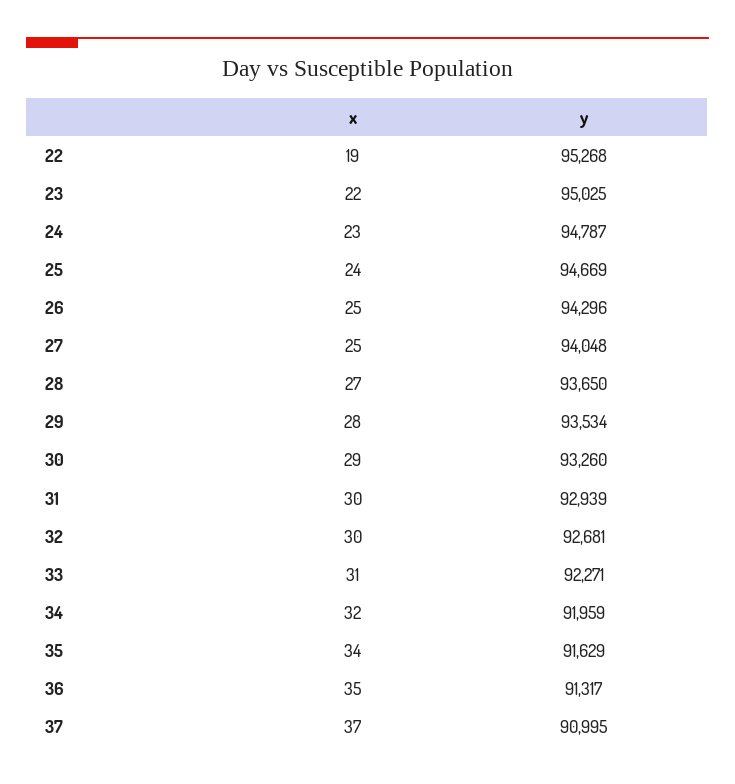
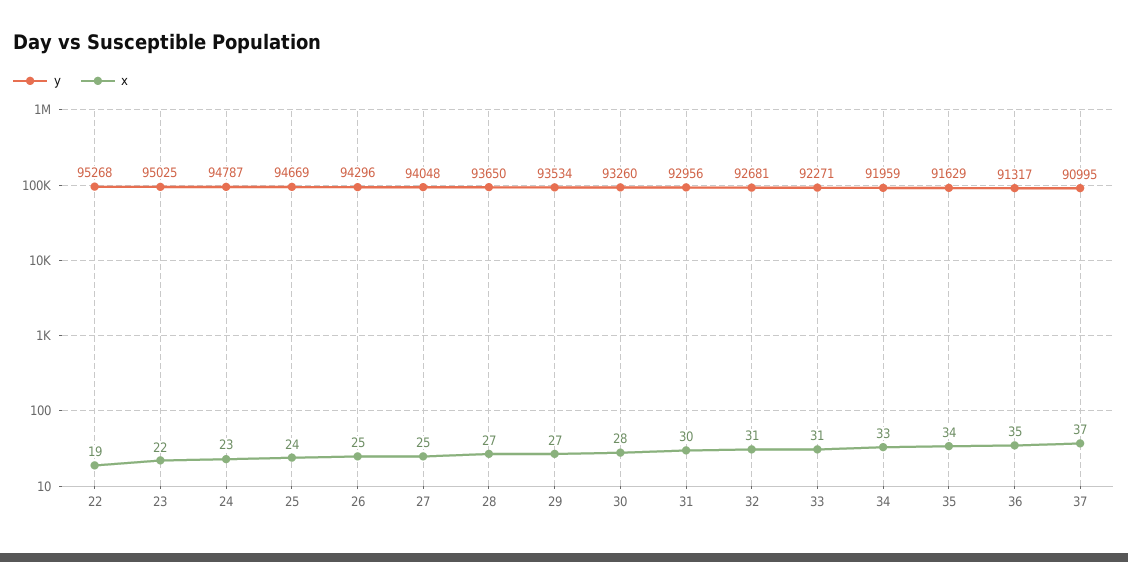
  {
    "x": {
      "22": 19,
      "23": 22,
      "24": 23,
      "25": 24,
      "26": 25,
      "27": 25,
      "28": 27,
-     "29": 28,
+     "29": 27,
-     "30": 29,
+     "30": 28,
      "31": 30,
-     "32": 30,
+     "32": 31,
      "33": 31,
-     "34": 32,
+     "34": 33,
      "35": 34,
      "36": 35,
      "37": 37
    },
    "y": {
      "22": 95268,
      "23": 95025,
      "24": 94787,
      "25": 94669,
      "26": 94296,
      "27": 94048,
      "28": 93650,
      "29": 93534,
      "30": 93260,
-     "31": 92939,
+     "31": 92956,
      "32": 92681,
      "33": 92271,
      "34": 91959,
      "35": 91629,
      "36": 91317,
      "37": 90995
    }
  }

